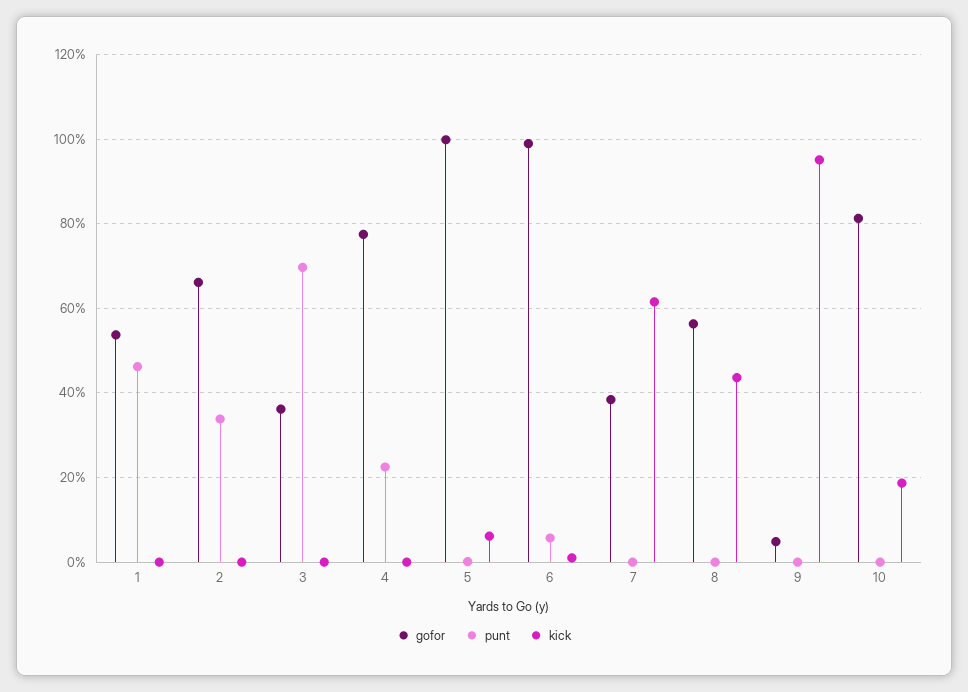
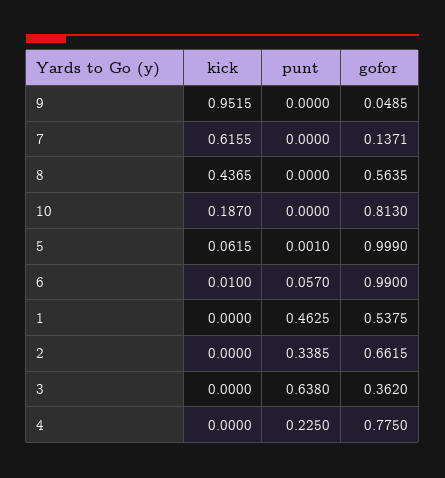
  {
    "gofor": {
      "1": 0.5375,
      "2": 0.6615,
      "3": 0.362,
      "4": 0.775,
      "5": 0.999,
      "6": 0.99,
-     "7": 0.38,
+     "7": 0.1371,
      "8": 0.5635,
      "9": 0.0485,
      "10": 0.813
    },
    "punt": {
      "1": 0.4625,
      "2": 0.3385,
-     "3": 0.7,
+     "3": 0.638,
      "4": 0.225,
      "5": 0.001,
      "6": 0.057,
      "7": 0,
      "8": 0,
      "9": 0,
      "10": 0
    },
    "kick": {
      "1": 0,
      "2": 0,
      "3": 0,
      "4": 0,
      "5": 0.0615,
      "6": 0.01,
      "7": 0.6155,
      "8": 0.4365,
      "9": 0.9515,
      "10": 0.187
    }
  }

